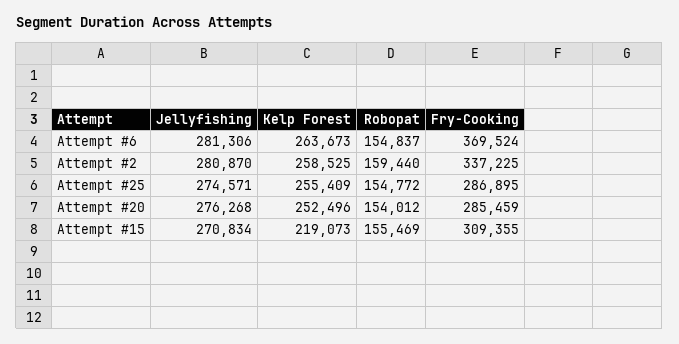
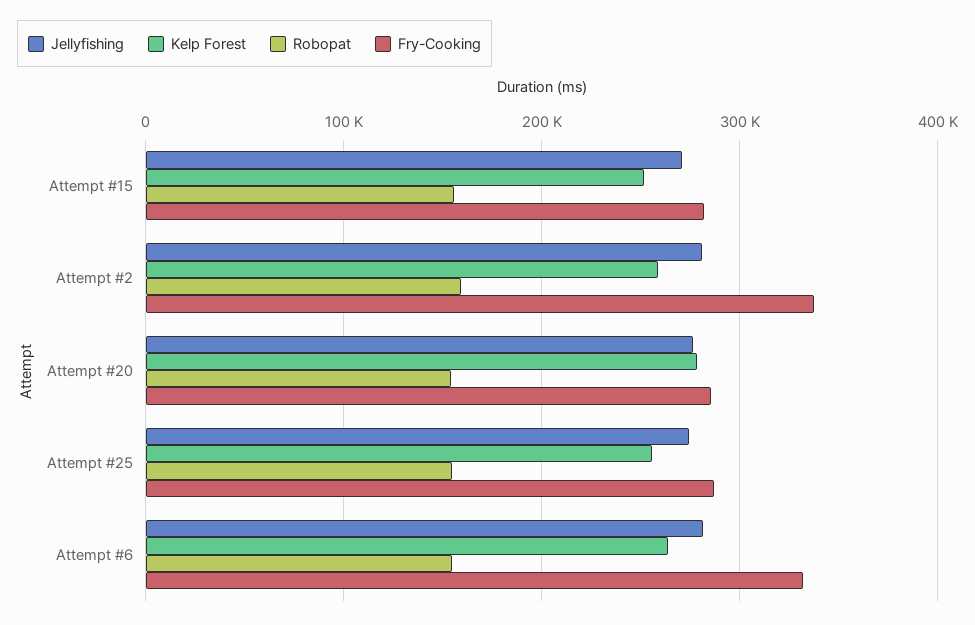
  {
    "Jellyfishing": {
      "Attempt #6": 281306,
      "Attempt #2": 280870,
      "Attempt #25": 274571,
      "Attempt #20": 276268,
      "Attempt #15": 270834
    },
    "Kelp Forest": {
      "Attempt #6": 263673,
      "Attempt #2": 258525,
      "Attempt #25": 255409,
-     "Attempt #20": 252496,
+     "Attempt #20": 280000,
-     "Attempt #15": 219073
+     "Attempt #15": 250000
    },
    "Robopat": {
      "Attempt #6": 154837,
      "Attempt #2": 159440,
      "Attempt #25": 154772,
      "Attempt #20": 154012,
      "Attempt #15": 155469
    },
    "Fry-Cooking": {
-     "Attempt #6": 369524,
+     "Attempt #6": 330000,
      "Attempt #2": 337225,
      "Attempt #25": 286895,
      "Attempt #20": 285459,
-     "Attempt #15": 309355
+     "Attempt #15": 280000
    }
  }

